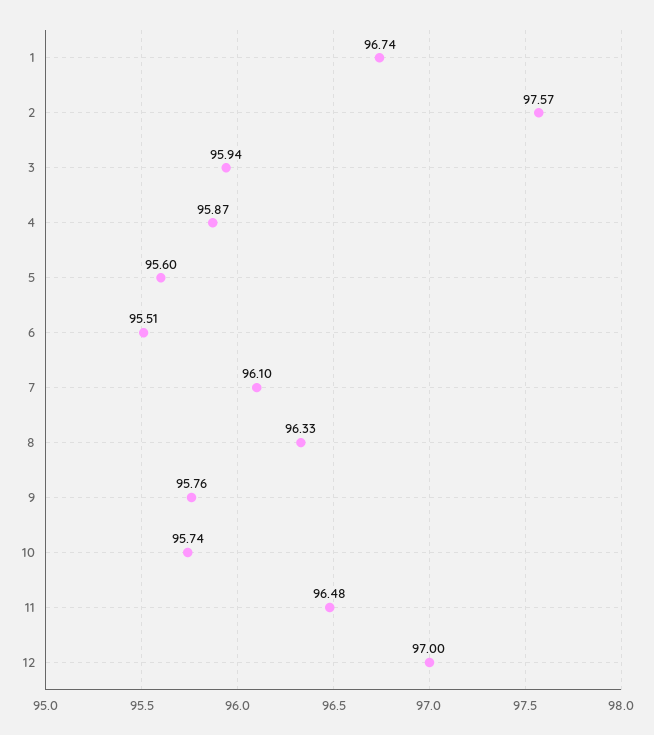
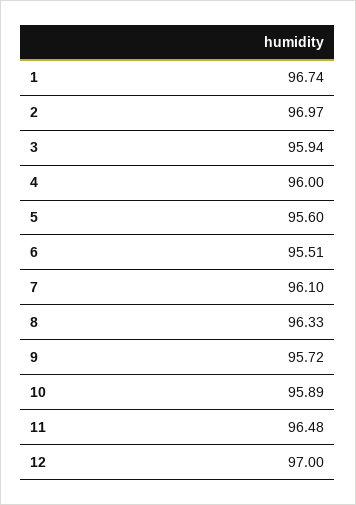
  {
    "1": 96.74,
-   "2": 97.57,
+   "2": 96.97,
    "3": 95.94,
-   "4": 95.87,
+   "4": 96,
    "5": 95.6,
    "6": 95.51,
    "7": 96.1,
    "8": 96.33,
-   "9": 95.76,
+   "9": 95.72,
-   "10": 95.74,
+   "10": 95.89,
    "11": 96.48,
    "12": 97
  }

